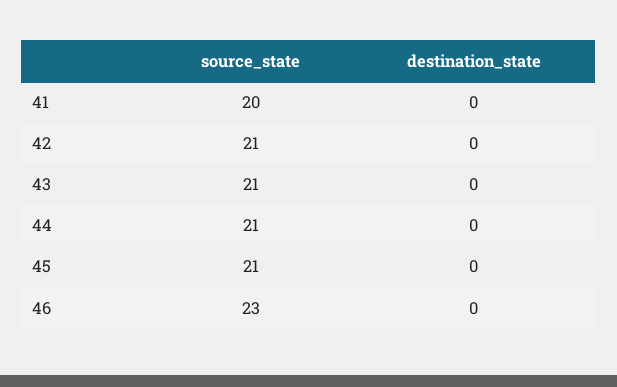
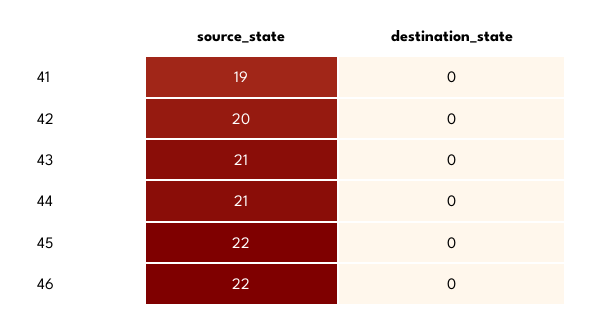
  {
    "source_state": {
-     "41": 20,
+     "41": 19,
-     "42": 21,
+     "42": 20,
      "43": 21,
      "44": 21,
-     "45": 21,
+     "45": 22,
-     "46": 23
+     "46": 22
    },
    "destination_state": {
      "41": 0,
      "42": 0,
      "43": 0,
      "44": 0,
      "45": 0,
      "46": 0
    }
  }

